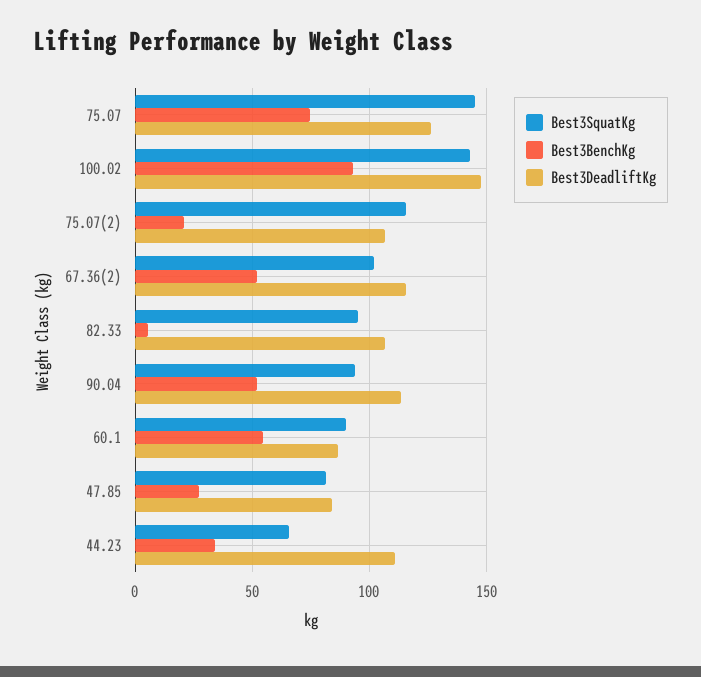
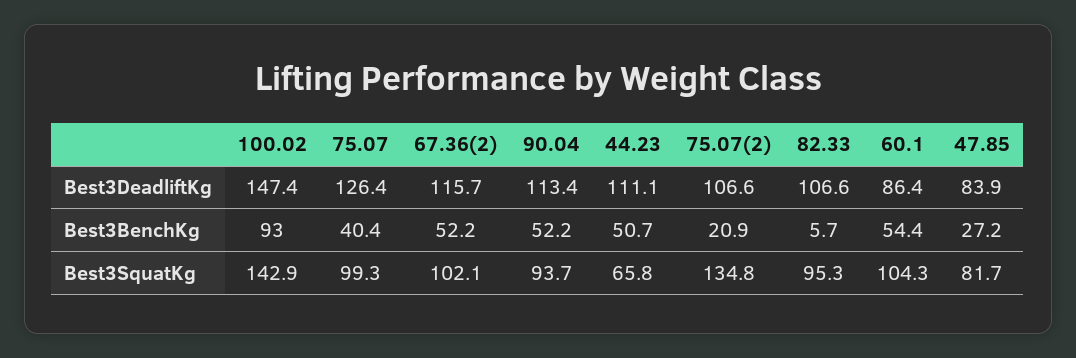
  {
    "Best3SquatKg": {
-     "75.07": 145,
+     "75.07": 99.3,
      "100.02": 142.9,
-     "75.07(2)": 115,
+     "75.07(2)": 134.8,
      "67.36(2)": 102.1,
      "82.33": 95.3,
      "90.04": 93.7,
-     "60.1": 90,
+     "60.1": 104.3,
      "47.85": 81.7,
      "44.23": 65.8
    },
    "Best3BenchKg": {
-     "75.07": 75,
+     "75.07": 40.4,
      "100.02": 93,
      "75.07(2)": 20.9,
      "67.36(2)": 52.2,
      "82.33": 5.7,
      "90.04": 52.2,
      "60.1": 54.4,
      "47.85": 27.2,
-     "44.23": 35
+     "44.23": 50.7
    },
    "Best3DeadliftKg": {
      "75.07": 126.4,
      "100.02": 147.4,
      "75.07(2)": 106.6,
      "67.36(2)": 115.7,
      "82.33": 106.6,
      "90.04": 113.4,
      "60.1": 86.4,
      "47.85": 83.9,
      "44.23": 111.1
    }
  }

